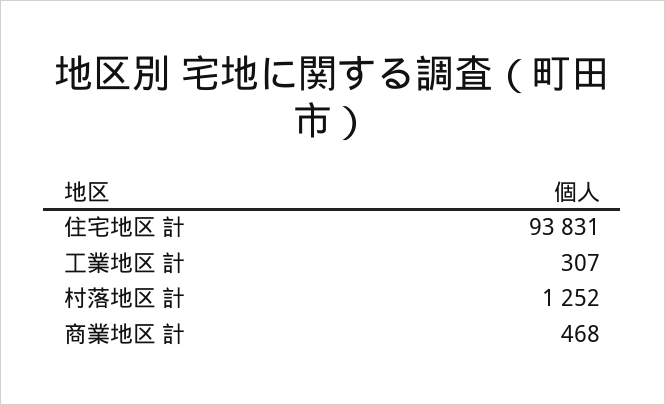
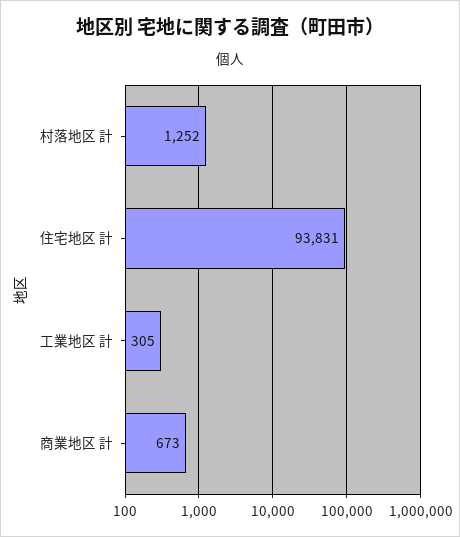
  {
    "住宅地区 計": 93831,
-   "工業地区 計": 307,
+   "工業地区 計": 305,
    "村落地区 計": 1252,
-   "商業地区 計": 468
+   "商業地区 計": 673
  }

